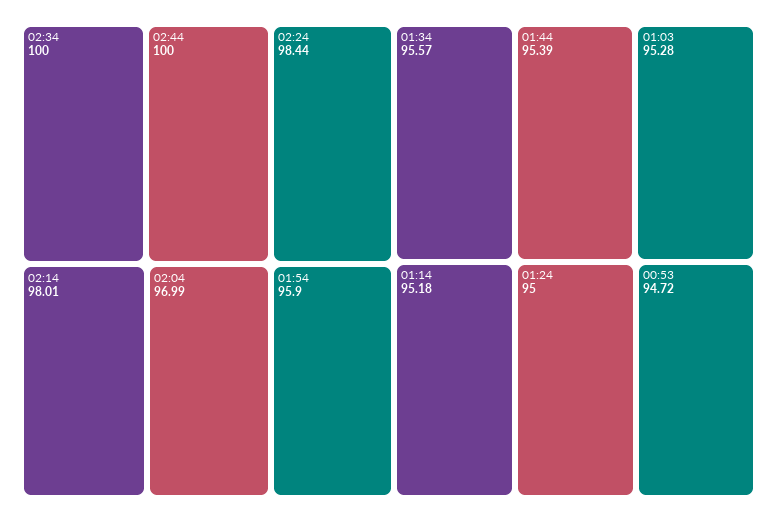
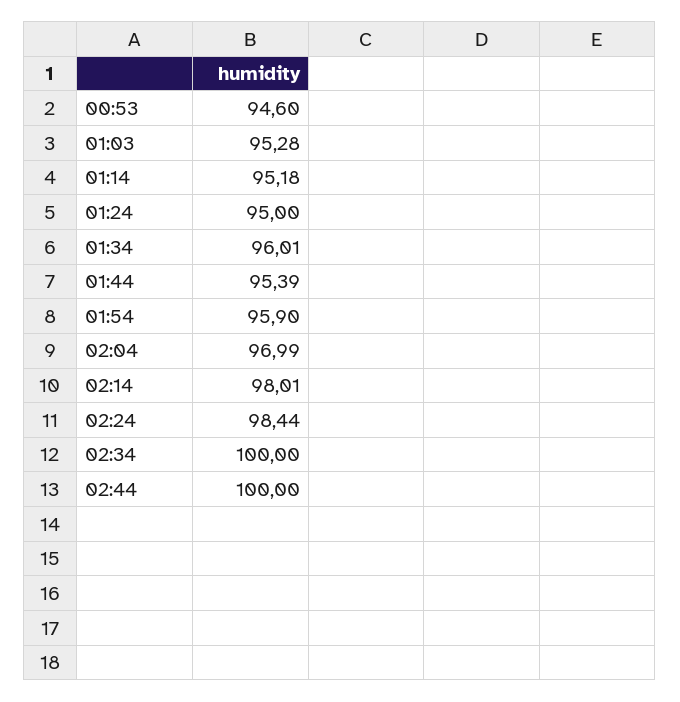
  {
    "02:34": 100,
    "02:44": 100,
    "02:24": 98.44,
    "02:14": 98.01,
    "02:04": 96.99,
    "01:54": 95.9,
-   "01:34": 95.57,
+   "01:34": 96.01,
    "01:44": 95.39,
    "01:03": 95.28,
    "01:14": 95.18,
    "01:24": 95,
-   "00:53": 94.72
+   "00:53": 94.6
  }

